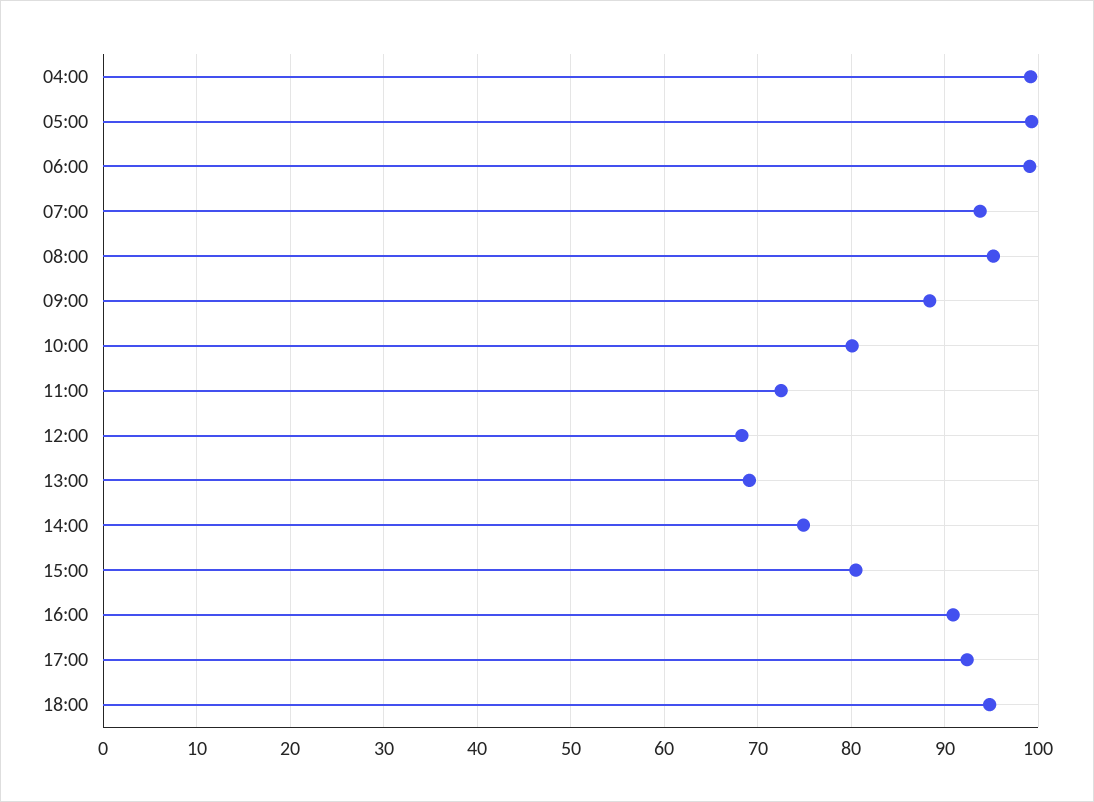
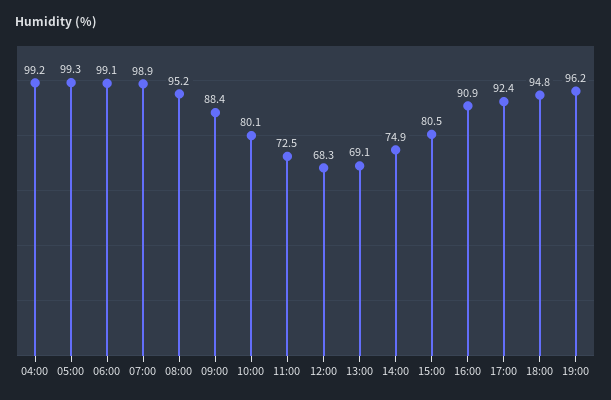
  {
    "04:00": 99.2,
    "05:00": 99.3,
    "06:00": 99.1,
-   "07:00": 94,
+   "07:00": 98.9,
    "08:00": 95.2,
    "09:00": 88.4,
    "10:00": 80.1,
    "11:00": 72.5,
    "12:00": 68.3,
    "13:00": 69.1,
    "14:00": 74.9,
    "15:00": 80.5,
    "16:00": 90.9,
    "17:00": 92.4,
-   "18:00": 94.8
+   "18:00": 94.8,
+   "19:00": 96.2
  }

